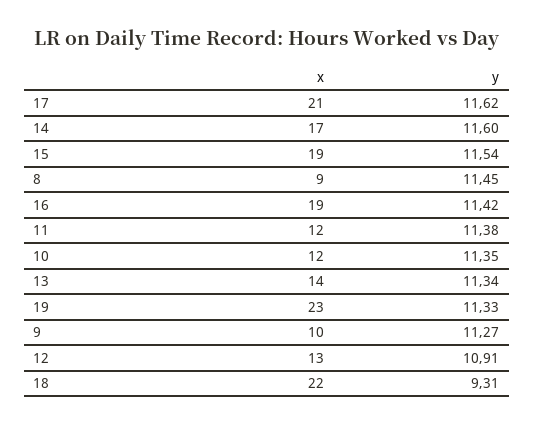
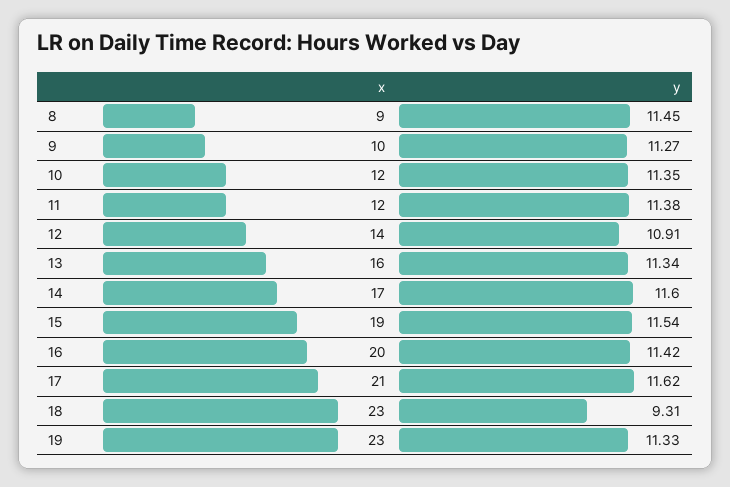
  {
    "x": {
      "17": 21,
      "14": 17,
      "15": 19,
      "8": 9,
-     "16": 19,
+     "16": 20,
      "11": 12,
      "10": 12,
-     "13": 14,
+     "13": 16,
      "19": 23,
      "9": 10,
-     "12": 13,
+     "12": 14,
-     "18": 22
+     "18": 23
    },
    "y": {
      "17": 11.62,
      "14": 11.6,
      "15": 11.54,
      "8": 11.45,
      "16": 11.42,
      "11": 11.38,
      "10": 11.35,
      "13": 11.34,
      "19": 11.33,
      "9": 11.27,
      "12": 10.91,
      "18": 9.31
    }
  }

